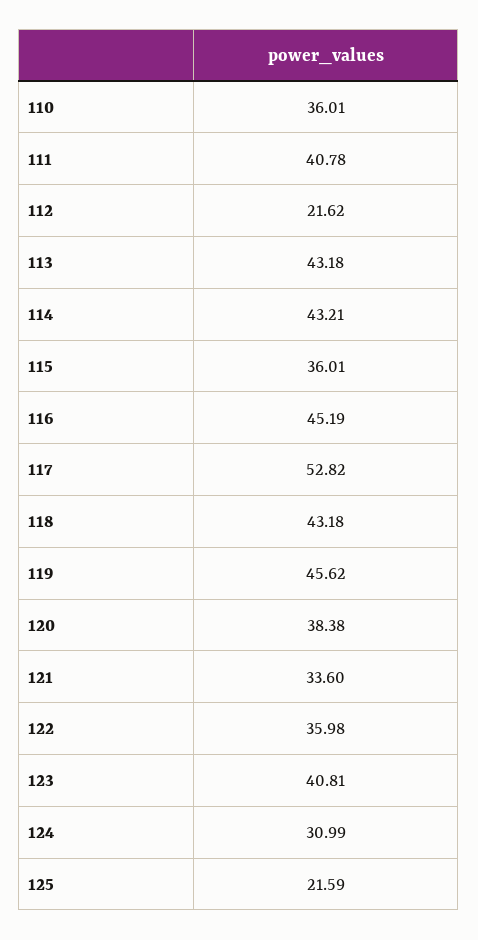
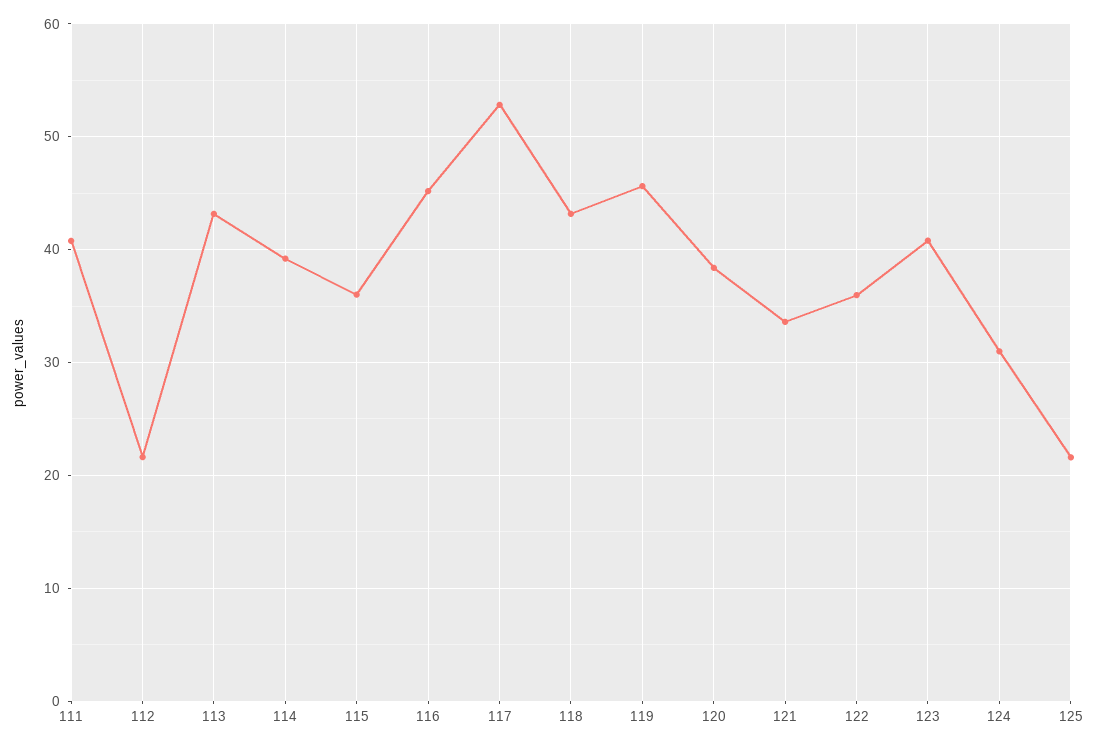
  {
-   "110": 36.01,
    "111": 40.78,
    "112": 21.62,
    "113": 43.18,
-   "114": 43.21,
+   "114": 39,
    "115": 36.01,
    "116": 45.19,
    "117": 52.82,
    "118": 43.18,
    "119": 45.62,
    "120": 38.38,
    "121": 33.6,
    "122": 35.98,
    "123": 40.81,
    "124": 30.99,
    "125": 21.59
  }

